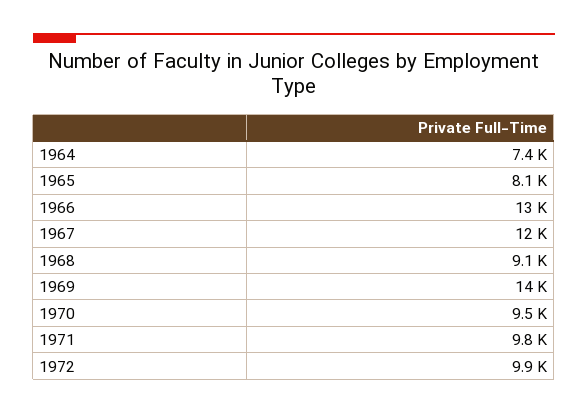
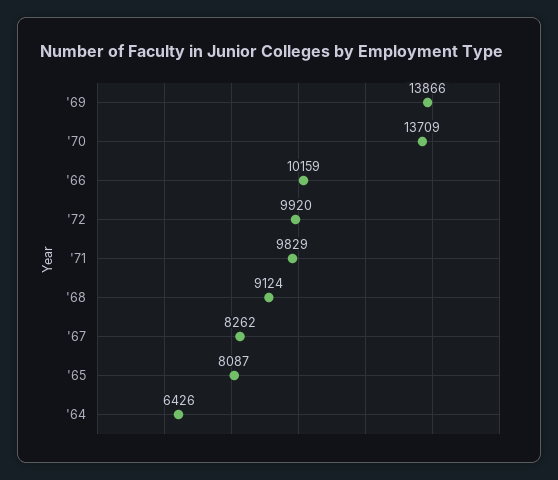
  {
-   "1964": 7400,
+   "1964": 6426,
    "1965": 8087,
-   "1966": 13000,
+   "1966": 10159,
-   "1967": 12000,
+   "1967": 8262,
    "1968": 9124,
    "1969": 13866,
-   "1970": 9500,
+   "1970": 13709,
    "1971": 9829,
    "1972": 9920
  }

